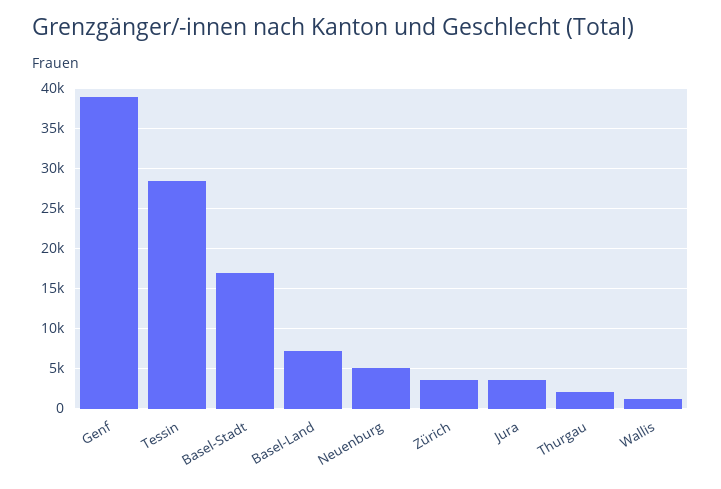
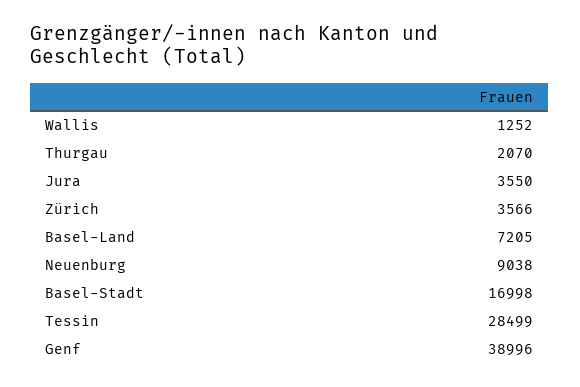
  {
    "Genf": 38996,
    "Tessin": 28499,
    "Basel-Stadt": 16998,
    "Basel-Land": 7205,
-   "Neuenburg": 5000,
+   "Neuenburg": 9038,
    "Zürich": 3566,
    "Jura": 3550,
    "Thurgau": 2070,
    "Wallis": 1252
  }

